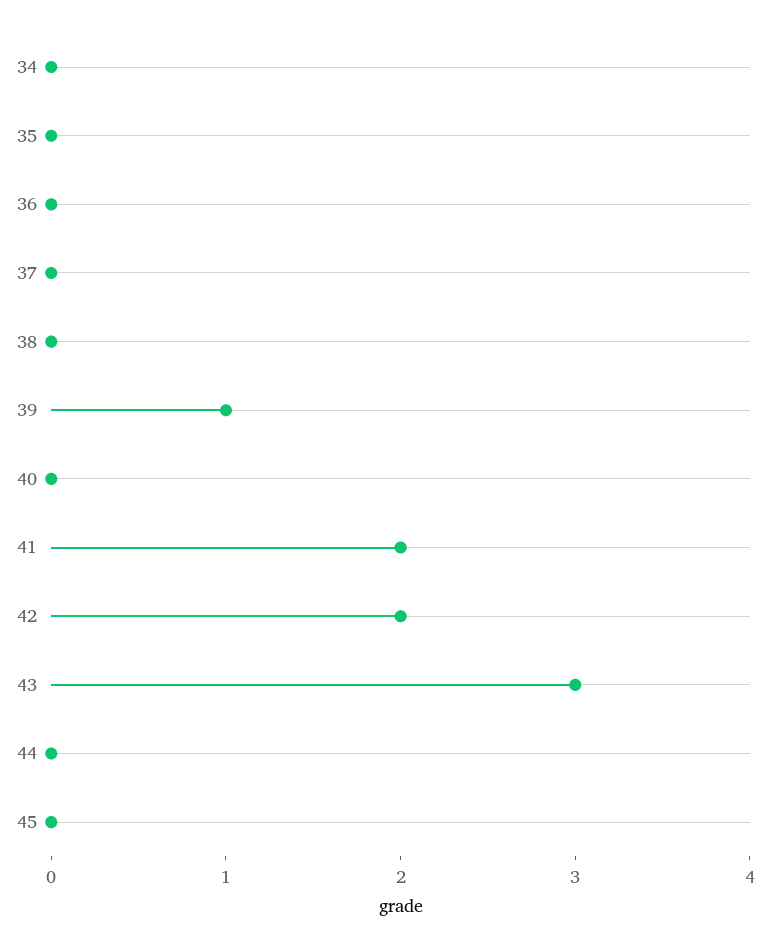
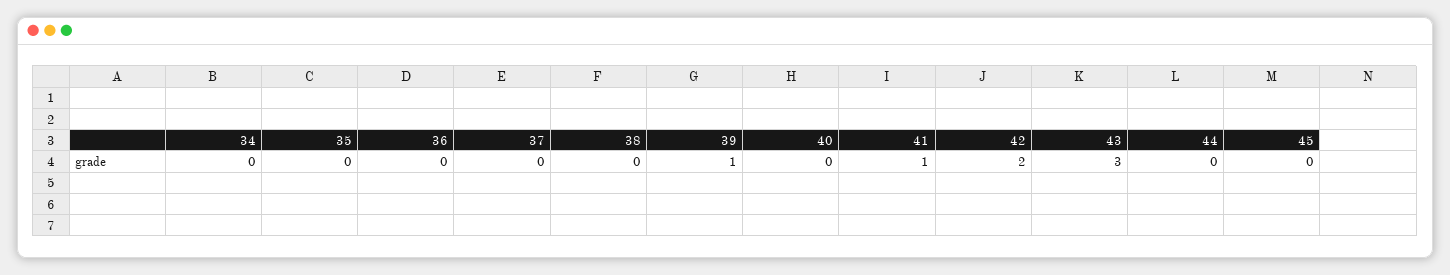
  {
    "34": 0,
    "35": 0,
    "36": 0,
    "37": 0,
    "38": 0,
    "39": 1,
    "40": 0,
-   "41": 2,
+   "41": 1,
    "42": 2,
    "43": 3,
    "44": 0,
    "45": 0
  }

